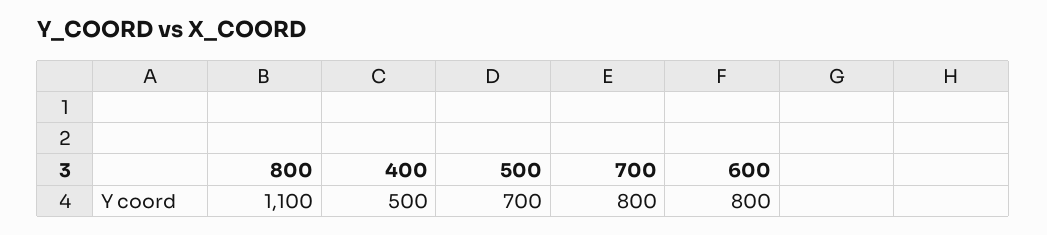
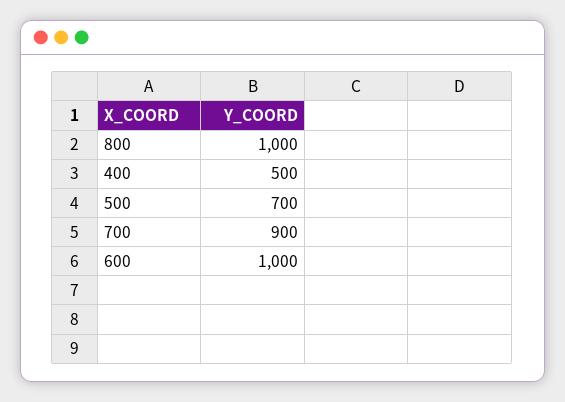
  {
-   "800": 1100,
+   "800": 1000,
    "400": 500,
    "500": 700,
-   "700": 800,
+   "700": 900,
-   "600": 800
+   "600": 1000
  }

